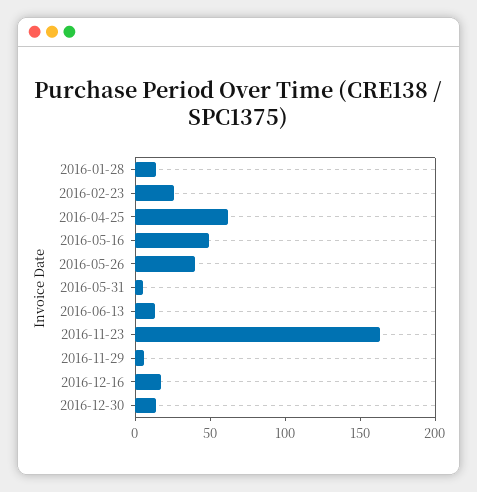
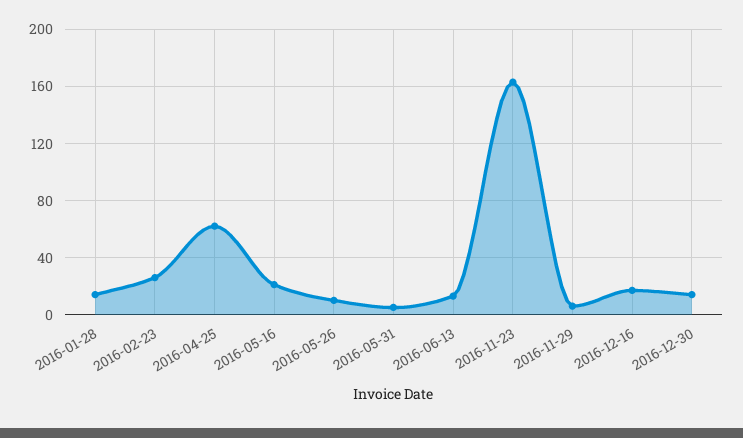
  {
    "2016-01-28": 15,
    "2016-02-23": 25,
    "2016-04-25": 60,
-   "2016-05-16": 50,
+   "2016-05-16": 20,
-   "2016-05-26": 40,
+   "2016-05-26": 10,
    "2016-05-31": 5,
    "2016-06-13": 15,
    "2016-11-23": 165,
    "2016-11-29": 5,
    "2016-12-16": 15,
    "2016-12-30": 15
  }

